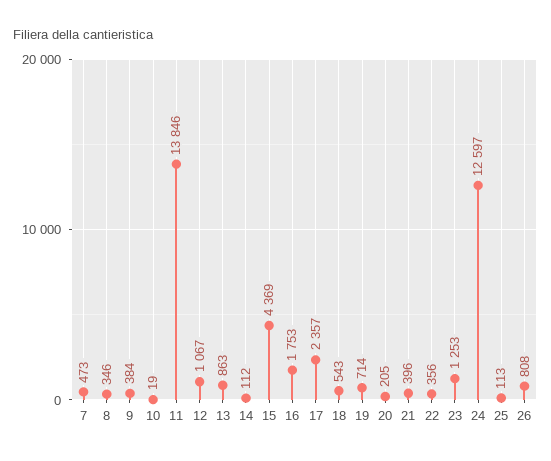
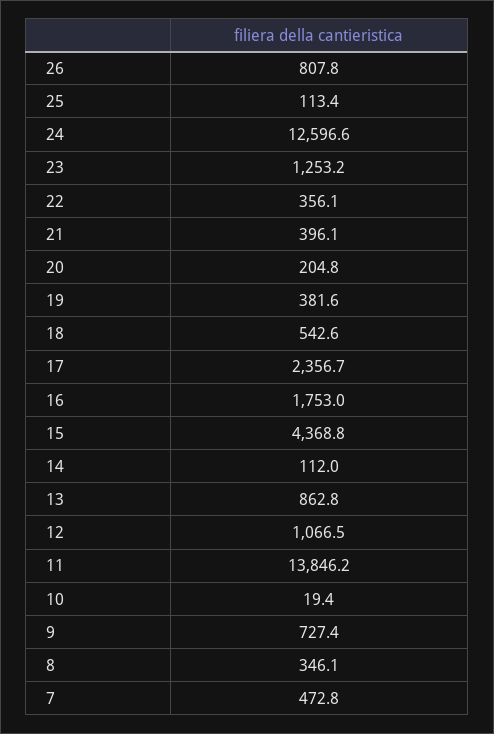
  {
    "7": 472.8,
    "8": 346.1,
-   "9": 384,
+   "9": 727.4,
    "10": 19.4,
    "11": 13846.2,
    "12": 1066.5,
    "13": 862.8,
    "14": 112,
    "15": 4368.8,
    "16": 1753,
    "17": 2356.7,
    "18": 542.6,
-   "19": 714,
+   "19": 381.6,
    "20": 204.8,
    "21": 396.1,
    "22": 356.1,
    "23": 1253.2,
    "24": 12596.6,
    "25": 113.4,
    "26": 807.8
  }

